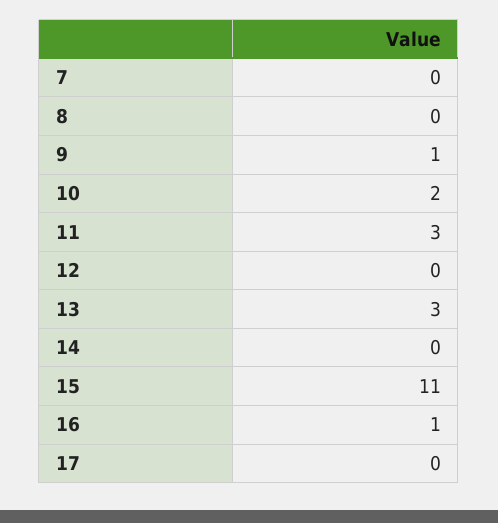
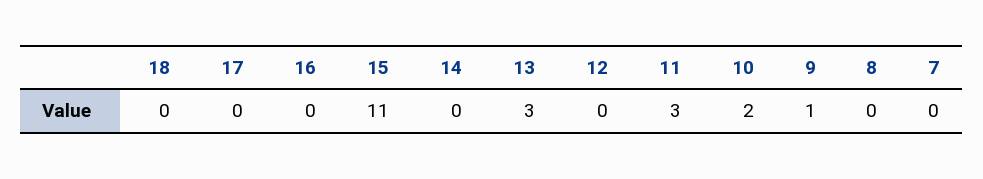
  {
    "7": 0,
    "8": 0,
    "9": 1,
    "10": 2,
    "11": 3,
    "12": 0,
    "13": 3,
    "14": 0,
    "15": 11,
-   "16": 1,
+   "16": 0,
-   "17": 0
+   "17": 0,
+   "18": 0
  }

